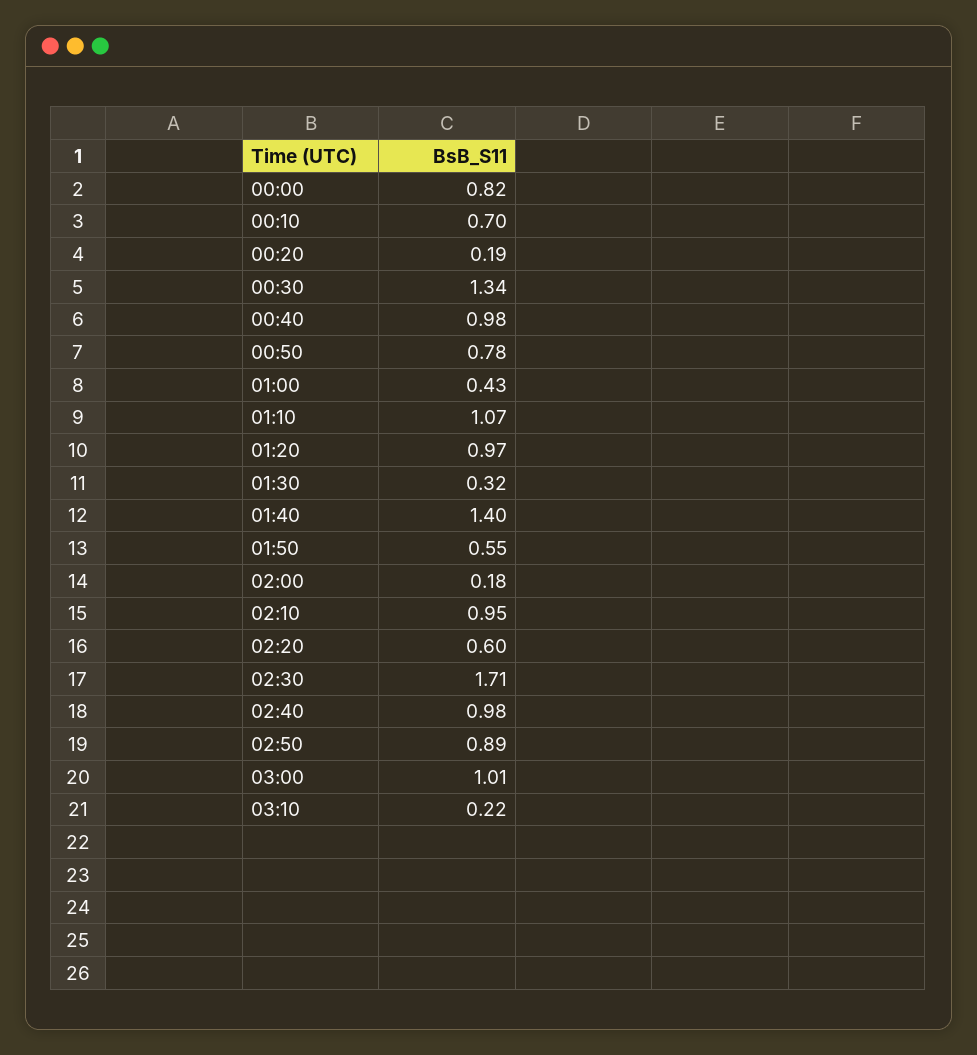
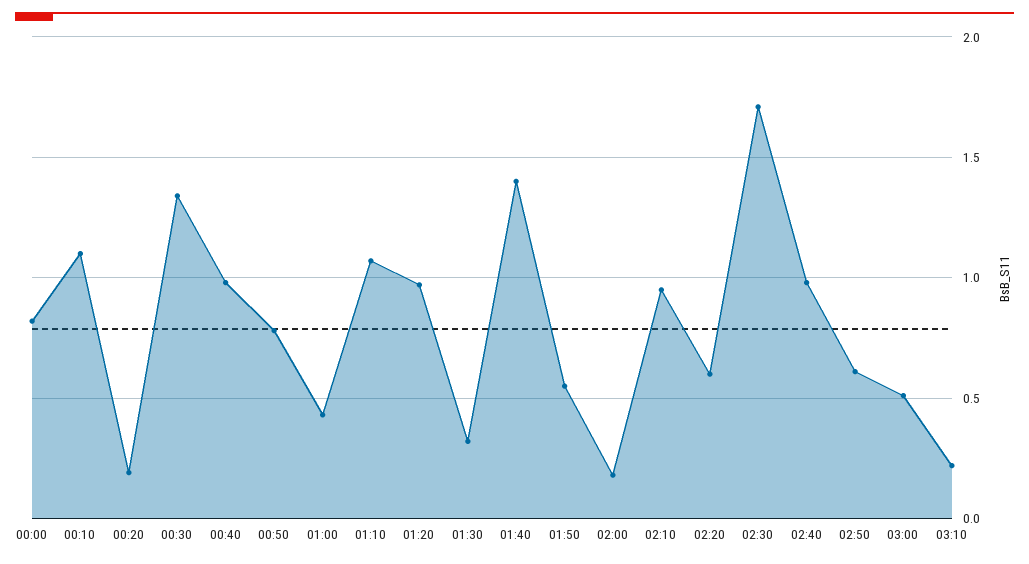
  {
    "00:00": 0.82,
-   "00:10": 0.7,
+   "00:10": 1.1,
    "00:20": 0.19,
    "00:30": 1.34,
    "00:40": 0.98,
    "00:50": 0.78,
    "01:00": 0.43,
    "01:10": 1.07,
    "01:20": 0.97,
    "01:30": 0.32,
    "01:40": 1.4,
    "01:50": 0.55,
    "02:00": 0.18,
    "02:10": 0.95,
    "02:20": 0.6,
    "02:30": 1.71,
    "02:40": 0.98,
-   "02:50": 0.89,
+   "02:50": 0.6,
-   "03:00": 1.01,
+   "03:00": 0.5,
    "03:10": 0.22
  }

